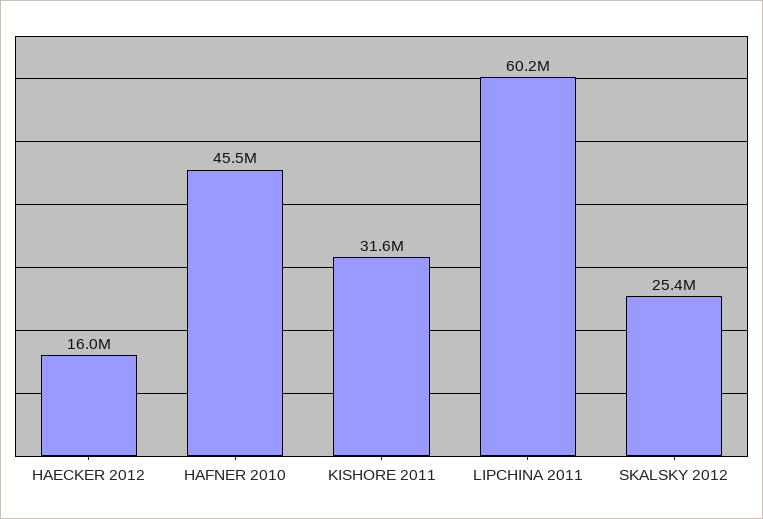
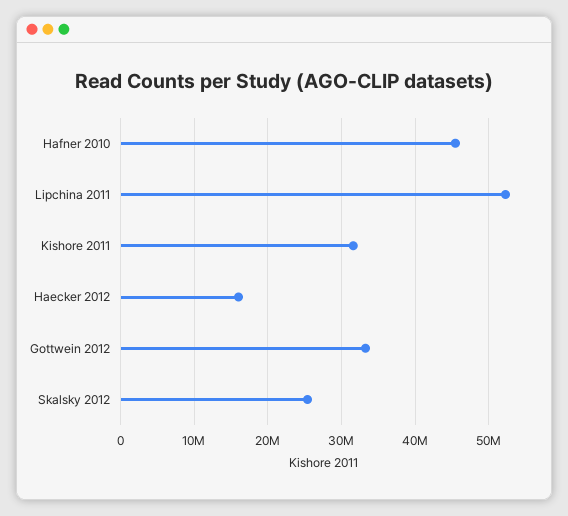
  {
    "HAECKER 2012": 16000000,
    "HAFNER 2010": 45500000,
    "KISHORE 2011": 31600000,
-   "LIPCHINA 2011": 60200000,
+   "LIPCHINA 2011": 52000000,
-   "SKALSKY 2012": 25400000
+   "SKALSKY 2012": 25400000,
+   "Gottwein 2012": 33000000
  }

